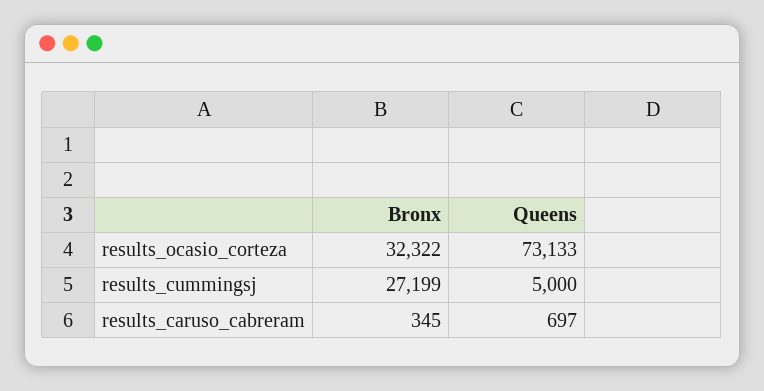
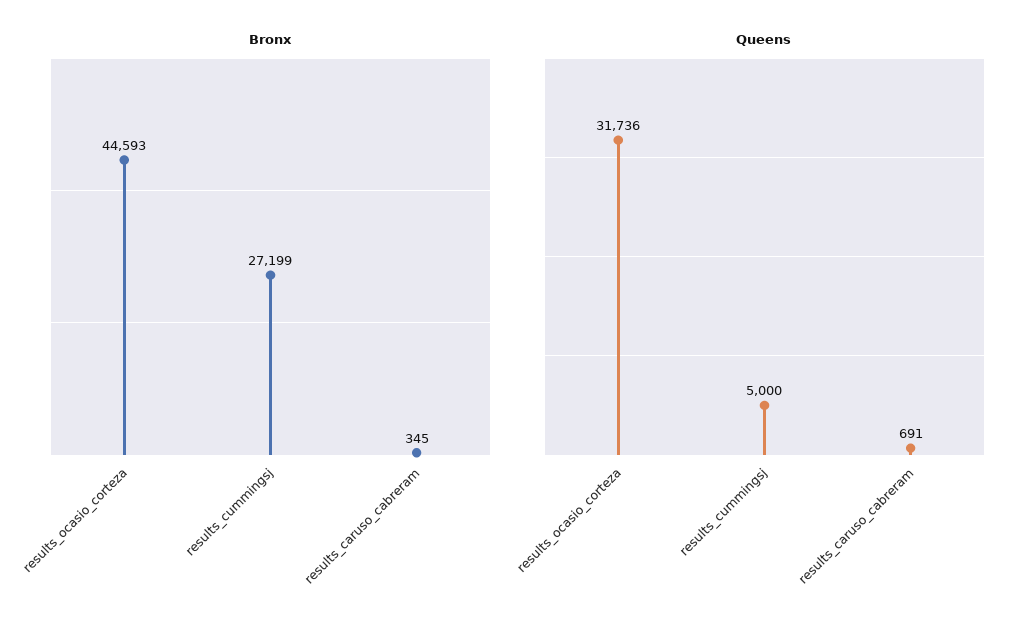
  {
    "Bronx": {
-     "results_ocasio_corteza": 32322,
+     "results_ocasio_corteza": 44593,
      "results_cummingsj": 27199,
      "results_caruso_cabreram": 345
    },
    "Queens": {
-     "results_ocasio_corteza": 73133,
+     "results_ocasio_corteza": 31736,
      "results_cummingsj": 5000,
-     "results_caruso_cabreram": 697
+     "results_caruso_cabreram": 691
    }
  }

